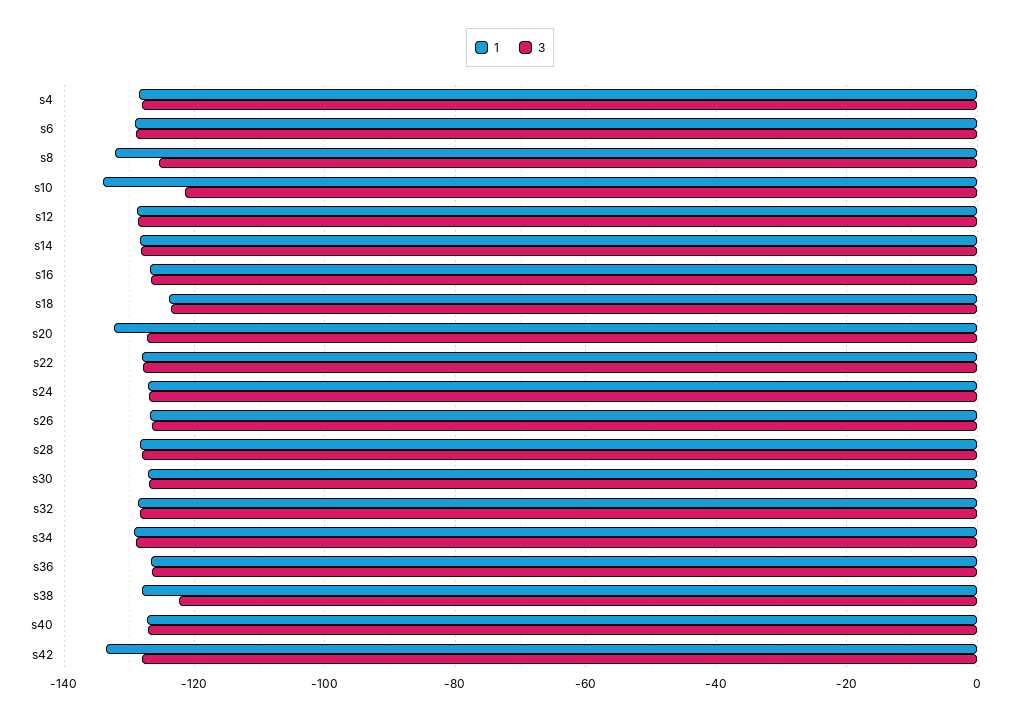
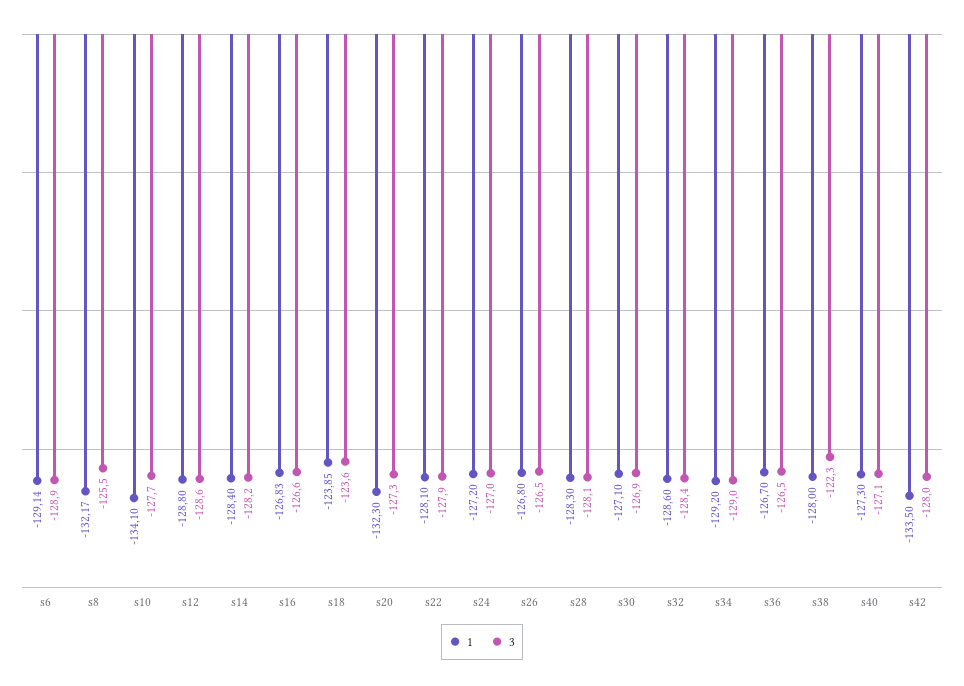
  {
    "1": {
-     "s4": -128,
      "s6": -129.14,
      "s8": -132.17,
      "s10": -134.1,
      "s12": -128.8,
      "s14": -128.4,
      "s16": -126.83,
      "s18": -123.85,
      "s20": -132.3,
      "s22": -128.1,
      "s24": -127.2,
      "s26": -126.8,
      "s28": -128.3,
      "s30": -127.1,
      "s32": -128.6,
      "s34": -129.2,
      "s36": -126.7,
      "s38": -128,
      "s40": -127.3,
      "s42": -133.5
    },
    "3": {
-     "s4": -128,
      "s6": -128.9,
      "s8": -125.5,
-     "s10": -122,
+     "s10": -127.7,
      "s12": -128.6,
      "s14": -128.2,
      "s16": -126.6,
      "s18": -123.6,
      "s20": -127.3,
      "s22": -127.9,
      "s24": -127,
      "s26": -126.5,
      "s28": -128.1,
      "s30": -126.9,
      "s32": -128.4,
      "s34": -129,
      "s36": -126.5,
      "s38": -122.3,
      "s40": -127.1,
      "s42": -128
    }
  }

